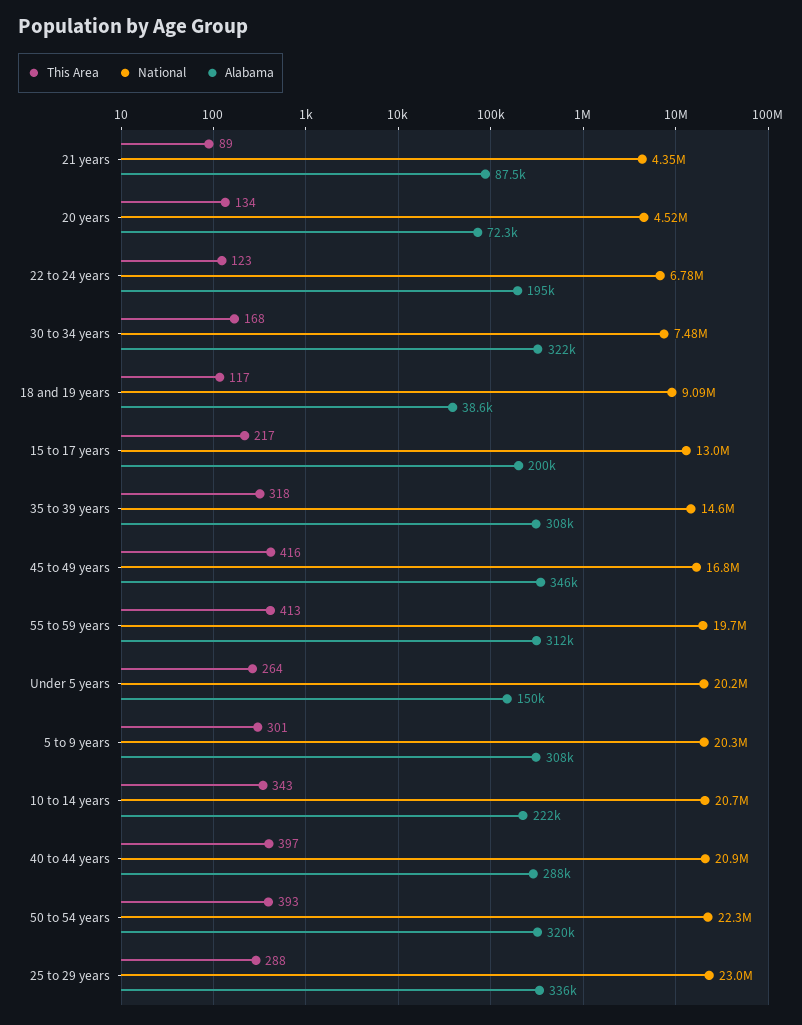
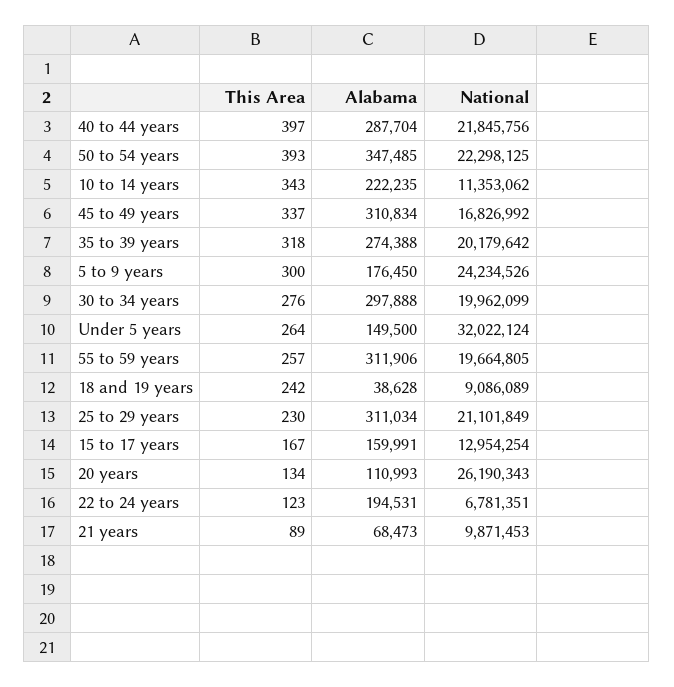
  {
    "This Area": {
      "21 years": 89,
      "20 years": 134,
      "22 to 24 years": 123,
-     "30 to 34 years": 168,
+     "30 to 34 years": 276,
-     "18 and 19 years": 117,
+     "18 and 19 years": 242,
-     "15 to 17 years": 217,
+     "15 to 17 years": 167,
      "35 to 39 years": 318,
-     "45 to 49 years": 416,
+     "45 to 49 years": 337,
-     "55 to 59 years": 413,
+     "55 to 59 years": 257,
      "Under 5 years": 264,
-     "5 to 9 years": 301,
+     "5 to 9 years": 300,
      "10 to 14 years": 343,
      "40 to 44 years": 397,
      "50 to 54 years": 393,
-     "25 to 29 years": 288
+     "25 to 29 years": 230
    },
    "National": {
-     "21 years": 4350000,
+     "21 years": 9871453,
-     "20 years": 4520000,
+     "20 years": 26190343,
      "22 to 24 years": 6781351,
-     "30 to 34 years": 7480000,
+     "30 to 34 years": 19962099,
      "18 and 19 years": 9086089,
      "15 to 17 years": 12954254,
-     "35 to 39 years": 14600000,
+     "35 to 39 years": 20179642,
      "45 to 49 years": 16826992,
      "55 to 59 years": 19664805,
-     "Under 5 years": 20200000,
+     "Under 5 years": 32022124,
-     "5 to 9 years": 20300000,
+     "5 to 9 years": 24234526,
-     "10 to 14 years": 20700000,
+     "10 to 14 years": 11353062,
-     "40 to 44 years": 20900000,
+     "40 to 44 years": 21845756,
      "50 to 54 years": 22298125,
-     "25 to 29 years": 23000000
+     "25 to 29 years": 21101849
    },
    "Alabama": {
-     "21 years": 87500,
+     "21 years": 68473,
-     "20 years": 72300,
+     "20 years": 110993,
      "22 to 24 years": 194531,
-     "30 to 34 years": 322000,
+     "30 to 34 years": 297888,
      "18 and 19 years": 38628,
-     "15 to 17 years": 200000,
+     "15 to 17 years": 159991,
-     "35 to 39 years": 308000,
+     "35 to 39 years": 274388,
-     "45 to 49 years": 346000,
+     "45 to 49 years": 310834,
      "55 to 59 years": 311906,
      "Under 5 years": 149500,
-     "5 to 9 years": 308000,
+     "5 to 9 years": 176450,
      "10 to 14 years": 222235,
      "40 to 44 years": 287704,
-     "50 to 54 years": 320000,
+     "50 to 54 years": 347485,
-     "25 to 29 years": 336000
+     "25 to 29 years": 311034
    }
  }

